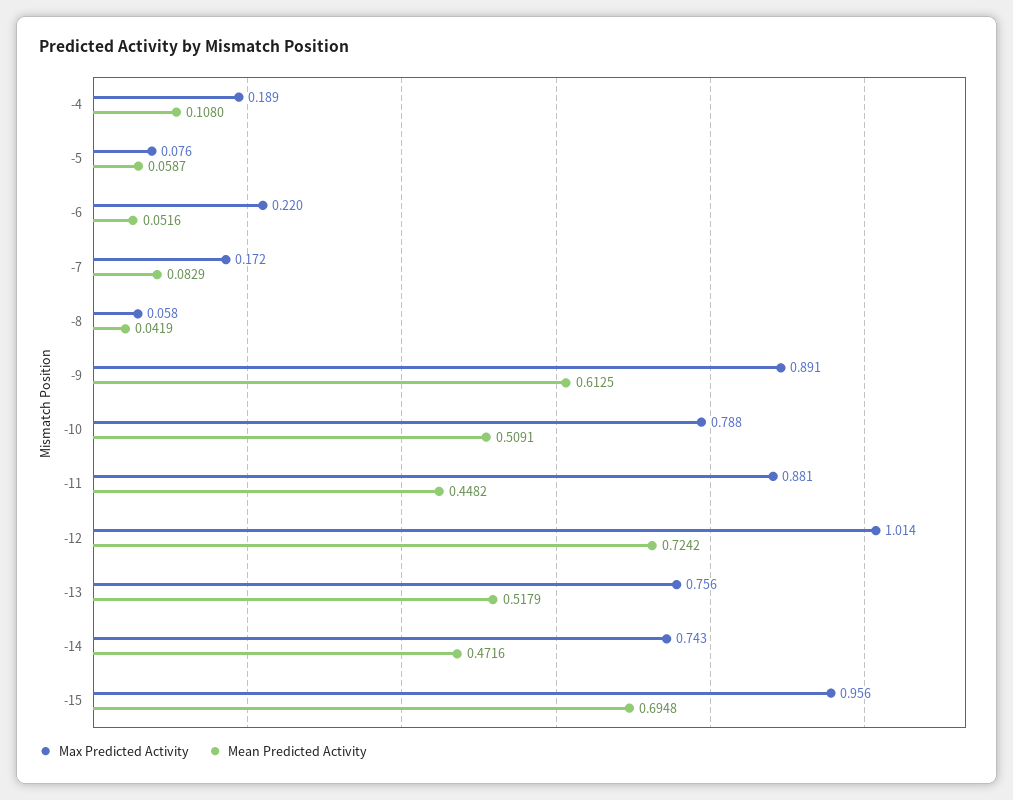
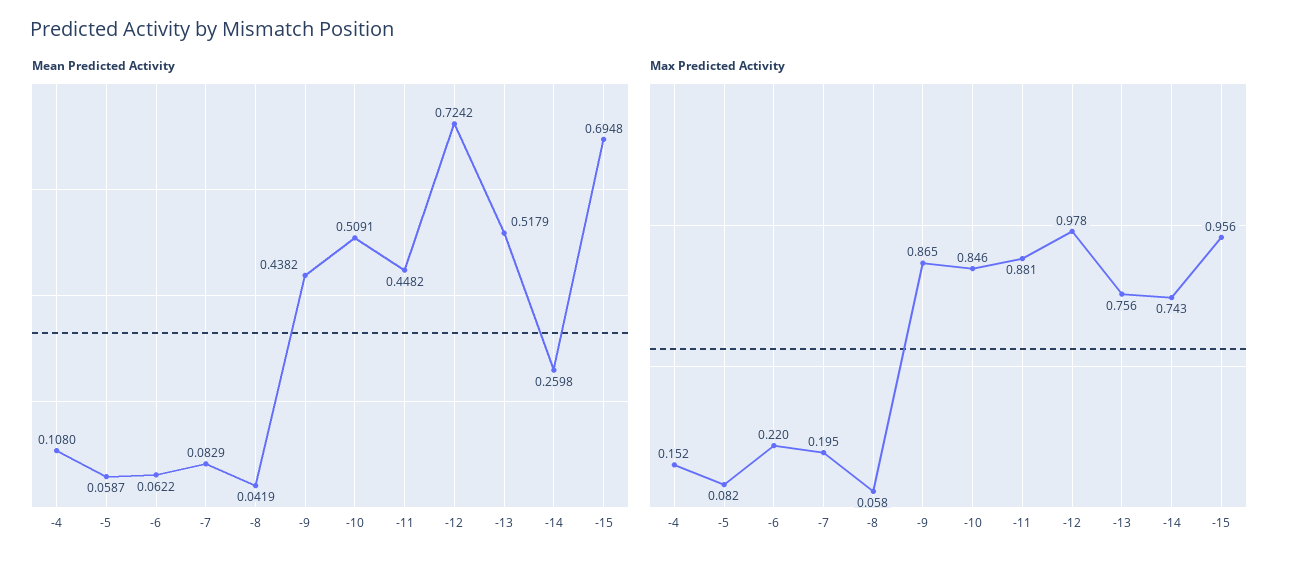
  {
    "Max Predicted Activity": {
-     "-4": 0.189,
+     "-4": 0.152,
-     "-5": 0.076,
+     "-5": 0.082,
      "-6": 0.22,
-     "-7": 0.172,
+     "-7": 0.195,
      "-8": 0.058,
-     "-9": 0.891,
+     "-9": 0.865,
-     "-10": 0.788,
+     "-10": 0.846,
      "-11": 0.881,
-     "-12": 1.014,
+     "-12": 0.978,
      "-13": 0.756,
      "-14": 0.743,
      "-15": 0.956
    },
    "Mean Predicted Activity": {
      "-4": 0.108,
      "-5": 0.0587,
-     "-6": 0.0516,
+     "-6": 0.0622,
      "-7": 0.0829,
      "-8": 0.0419,
-     "-9": 0.6125,
+     "-9": 0.4382,
      "-10": 0.5091,
      "-11": 0.4482,
      "-12": 0.7242,
      "-13": 0.5179,
-     "-14": 0.4716,
+     "-14": 0.2598,
      "-15": 0.6948
    }
  }

